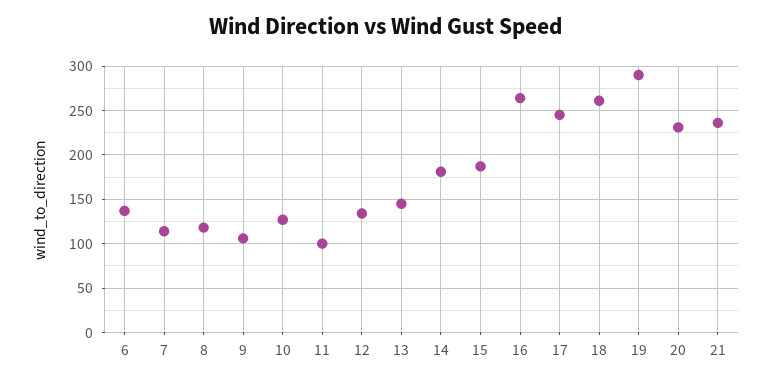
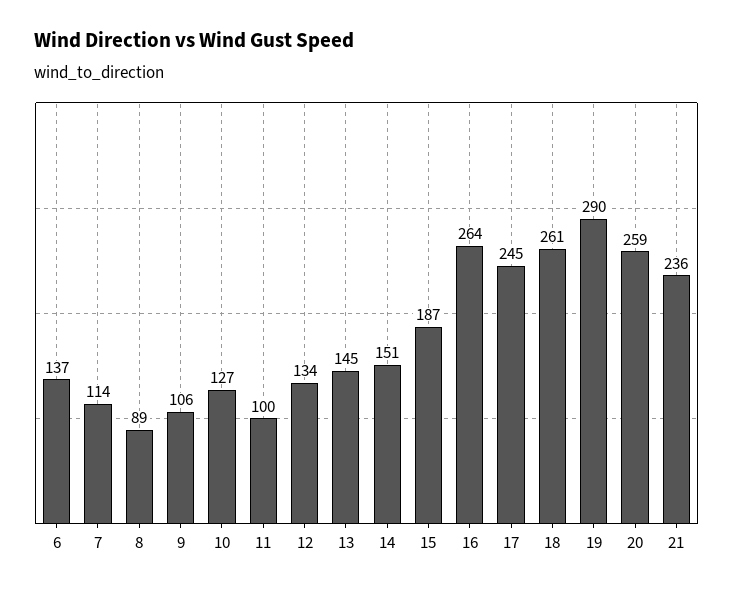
  {
    "6": 137,
    "7": 114,
-   "8": 120,
+   "8": 89,
    "9": 106,
    "10": 127,
    "11": 100,
    "12": 134,
    "13": 145,
-   "14": 180,
+   "14": 151,
    "15": 187,
    "16": 264,
    "17": 245,
    "18": 261,
    "19": 290,
-   "20": 230,
+   "20": 259,
    "21": 236
  }

